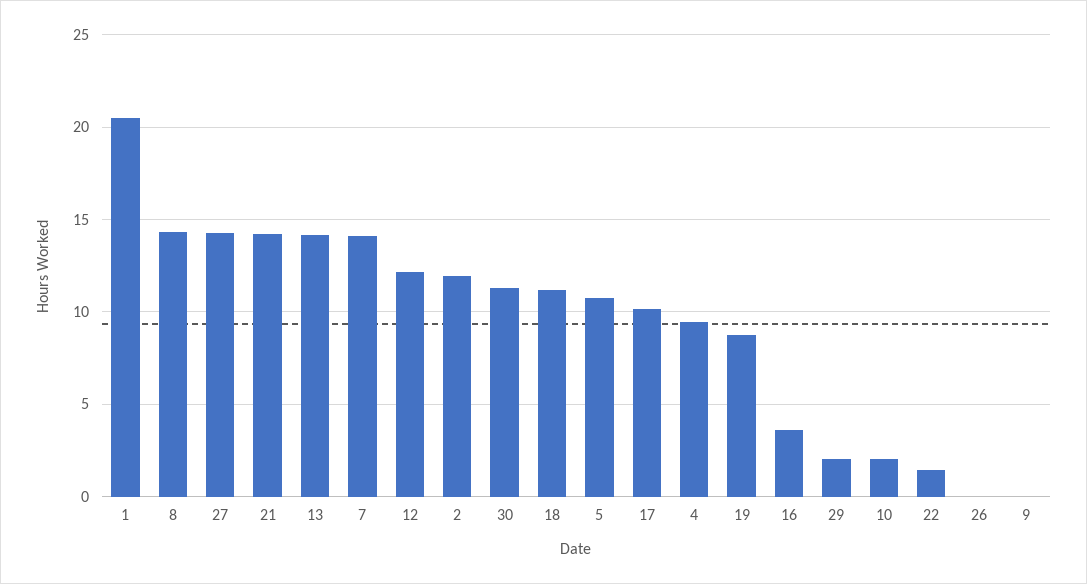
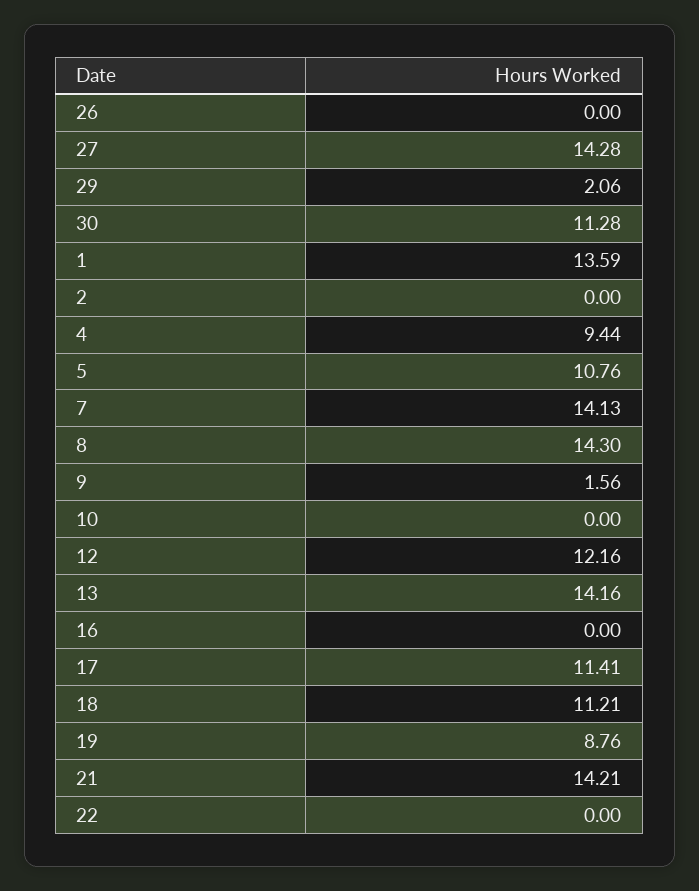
  {
-   "1": 20.5,
+   "1": 13.59,
    "8": 14.3,
    "27": 14.28,
    "21": 14.21,
    "13": 14.16,
    "7": 14.13,
    "12": 12.16,
-   "2": 12,
+   "2": 0,
    "30": 11.28,
    "18": 11.21,
    "5": 10.76,
-   "17": 10,
+   "17": 11.41,
    "4": 9.44,
    "19": 8.76,
-   "16": 3.5,
+   "16": 0,
    "29": 2.06,
-   "10": 2,
+   "10": 0,
-   "22": 1.5,
+   "22": 0,
    "26": 0,
-   "9": 0
+   "9": 1.56
  }

